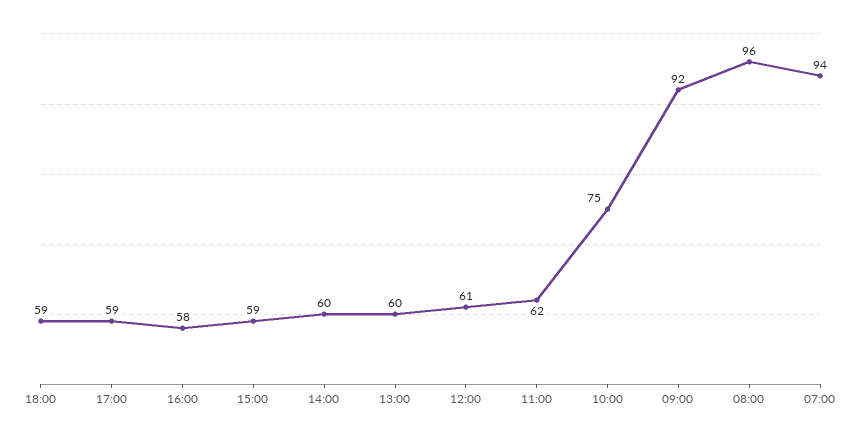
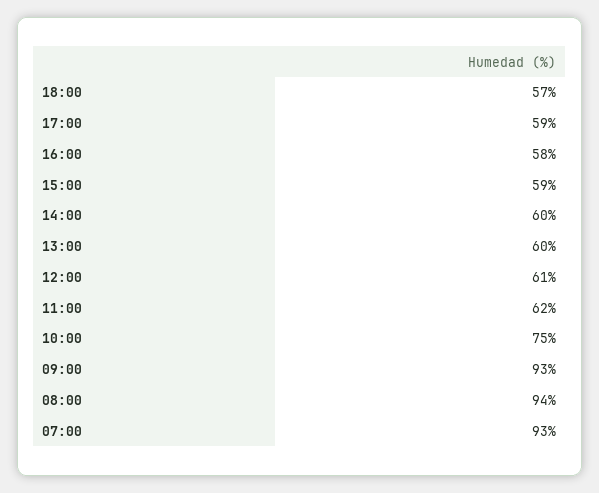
  {
-   "18:00": 59,
+   "18:00": 57,
    "17:00": 59,
    "16:00": 58,
    "15:00": 59,
    "14:00": 60,
    "13:00": 60,
    "12:00": 61,
    "11:00": 62,
    "10:00": 75,
-   "09:00": 92,
+   "09:00": 93,
-   "08:00": 96,
+   "08:00": 94,
-   "07:00": 94
+   "07:00": 93
  }

